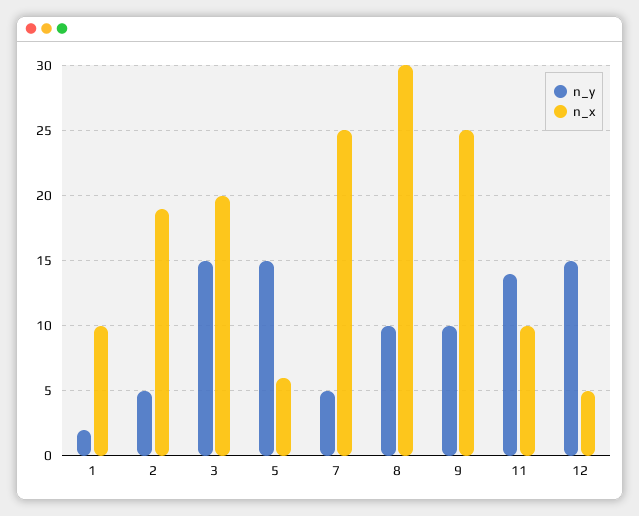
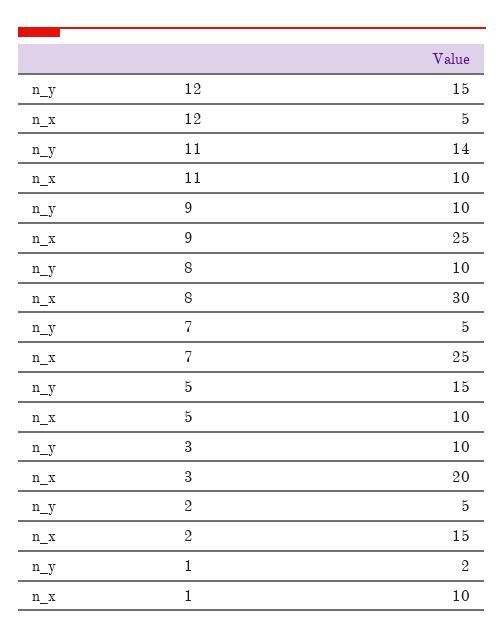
  {
    "n_y": {
      "1": 2,
      "2": 5,
-     "3": 15,
+     "3": 10,
      "5": 15,
      "7": 5,
      "8": 10,
      "9": 10,
      "11": 14,
      "12": 15
    },
    "n_x": {
      "1": 10,
-     "2": 19,
+     "2": 15,
      "3": 20,
-     "5": 6,
+     "5": 10,
      "7": 25,
      "8": 30,
      "9": 25,
      "11": 10,
      "12": 5
    }
  }

